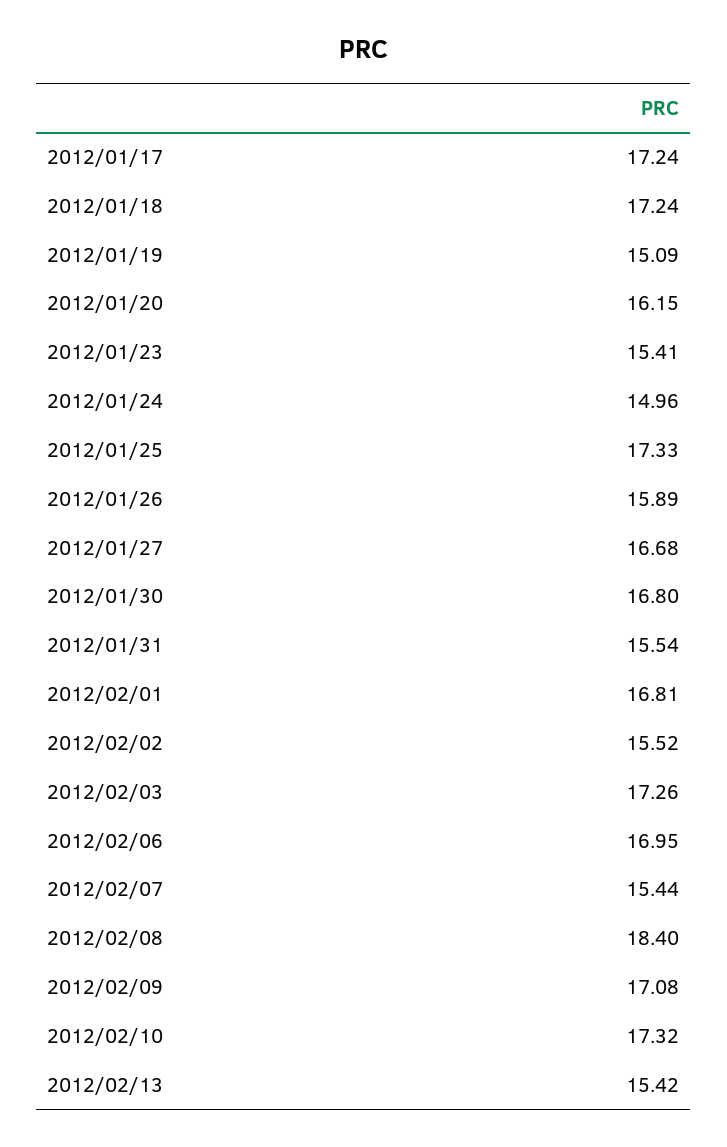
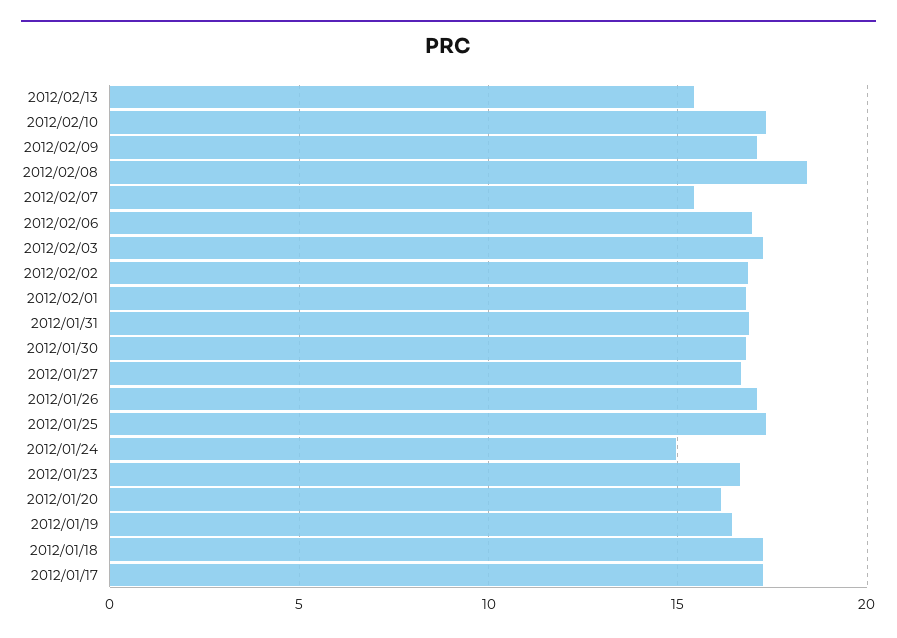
  {
    "2012/01/17": 17.24,
    "2012/01/18": 17.24,
-   "2012/01/19": 15.09,
+   "2012/01/19": 16.5,
    "2012/01/20": 16.15,
-   "2012/01/23": 15.41,
+   "2012/01/23": 16.5,
    "2012/01/24": 14.96,
    "2012/01/25": 17.33,
-   "2012/01/26": 15.89,
+   "2012/01/26": 17,
    "2012/01/27": 16.68,
    "2012/01/30": 16.8,
-   "2012/01/31": 15.54,
+   "2012/01/31": 17,
    "2012/02/01": 16.81,
-   "2012/02/02": 15.52,
+   "2012/02/02": 17,
    "2012/02/03": 17.26,
    "2012/02/06": 16.95,
    "2012/02/07": 15.44,
    "2012/02/08": 18.4,
    "2012/02/09": 17.08,
    "2012/02/10": 17.32,
    "2012/02/13": 15.42
  }

